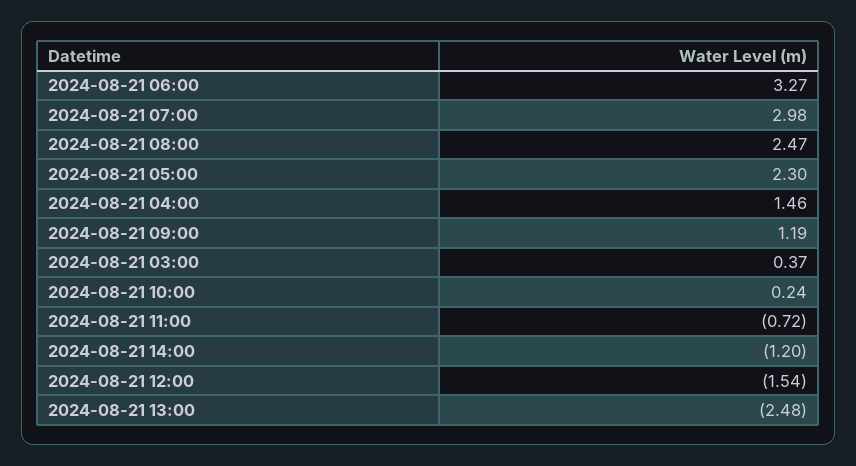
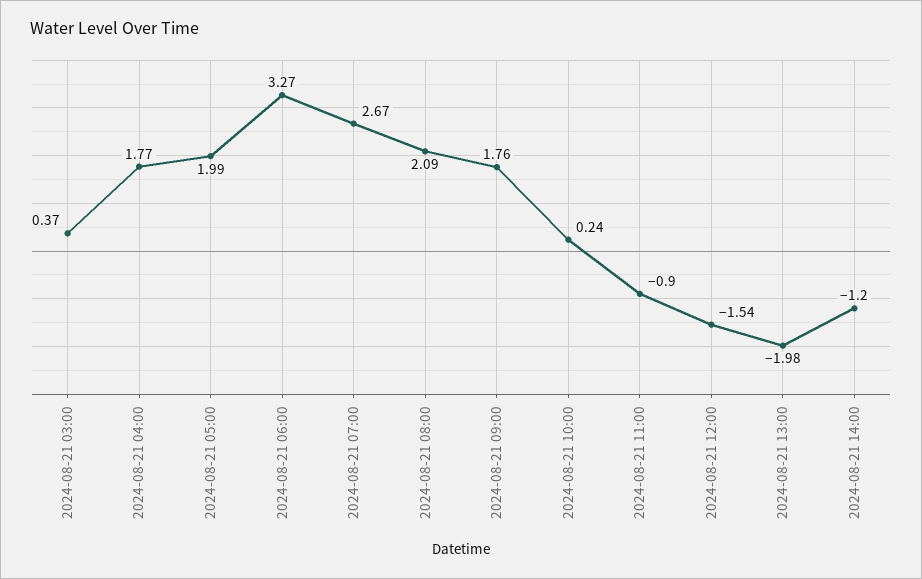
  {
    "2024-08-21 06:00": 3.27,
-   "2024-08-21 07:00": 2.98,
+   "2024-08-21 07:00": 2.67,
-   "2024-08-21 08:00": 2.47,
+   "2024-08-21 08:00": 2.09,
-   "2024-08-21 05:00": 2.3,
+   "2024-08-21 05:00": 1.99,
-   "2024-08-21 04:00": 1.46,
+   "2024-08-21 04:00": 1.77,
-   "2024-08-21 09:00": 1.19,
+   "2024-08-21 09:00": 1.76,
    "2024-08-21 03:00": 0.37,
    "2024-08-21 10:00": 0.24,
-   "2024-08-21 11:00": -0.72,
+   "2024-08-21 11:00": -0.9,
    "2024-08-21 14:00": -1.2,
    "2024-08-21 12:00": -1.54,
-   "2024-08-21 13:00": -2.48
+   "2024-08-21 13:00": -1.98
  }

